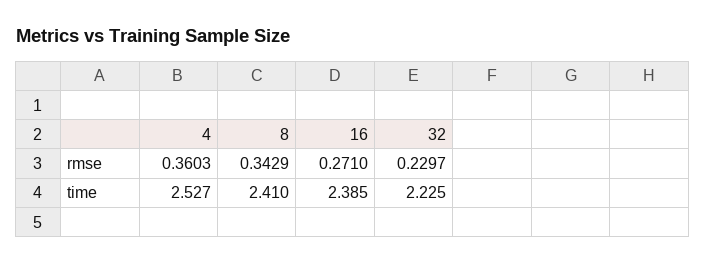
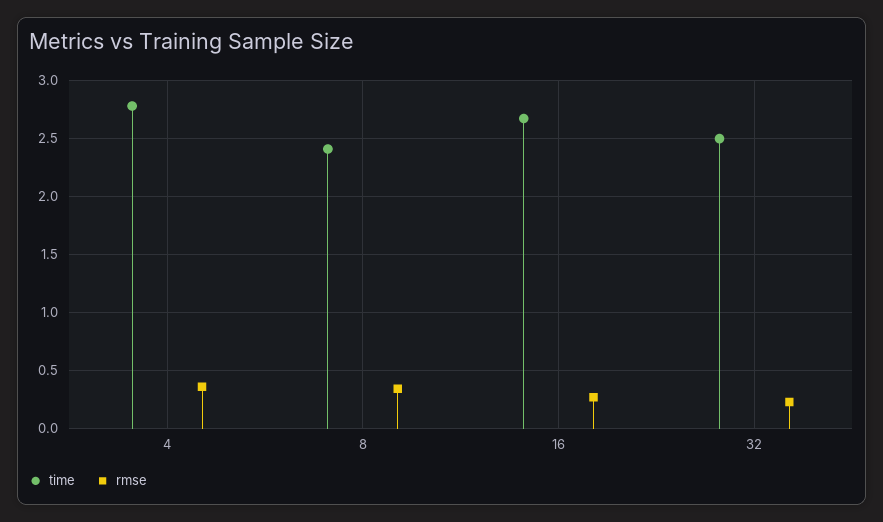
  {
    "rmse": {
      "4": 0.3603,
      "8": 0.3429,
      "16": 0.271,
      "32": 0.2297
    },
    "time": {
-     "4": 2.527,
+     "4": 2.8,
      "8": 2.41,
-     "16": 2.385,
+     "16": 2.7,
-     "32": 2.225
+     "32": 2.5
    }
  }

